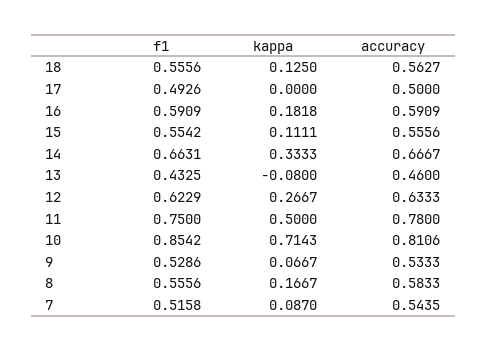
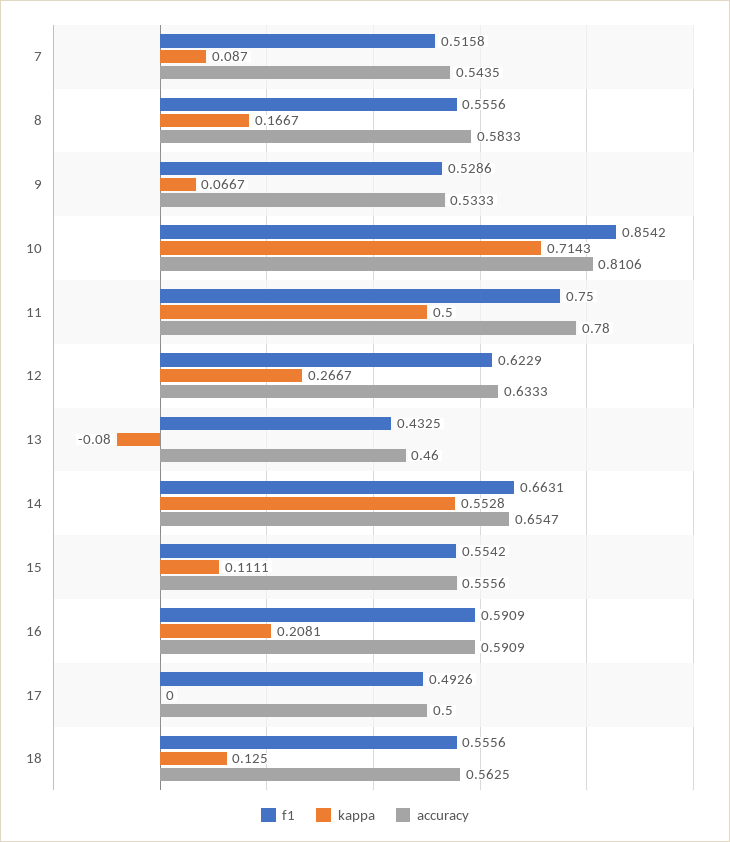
  {
    "f1": {
      "18": 0.5556,
      "17": 0.4926,
      "16": 0.5909,
      "15": 0.5542,
      "14": 0.6631,
      "13": 0.4325,
      "12": 0.6229,
      "11": 0.75,
      "10": 0.8542,
      "9": 0.5286,
      "8": 0.5556,
      "7": 0.5158
    },
    "kappa": {
      "18": 0.125,
      "17": 0,
-     "16": 0.1818,
+     "16": 0.2081,
      "15": 0.1111,
-     "14": 0.3333,
+     "14": 0.5528,
      "13": -0.08,
      "12": 0.2667,
      "11": 0.5,
      "10": 0.7143,
      "9": 0.0667,
      "8": 0.1667,
      "7": 0.087
    },
    "accuracy": {
-     "18": 0.5627,
+     "18": 0.5625,
      "17": 0.5,
      "16": 0.5909,
      "15": 0.5556,
-     "14": 0.6667,
+     "14": 0.6547,
      "13": 0.46,
      "12": 0.6333,
      "11": 0.78,
      "10": 0.8106,
      "9": 0.5333,
      "8": 0.5833,
      "7": 0.5435
    }
  }

